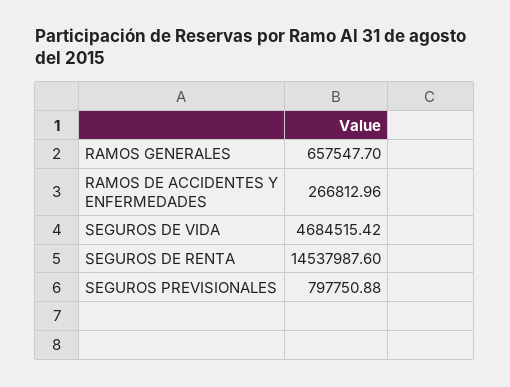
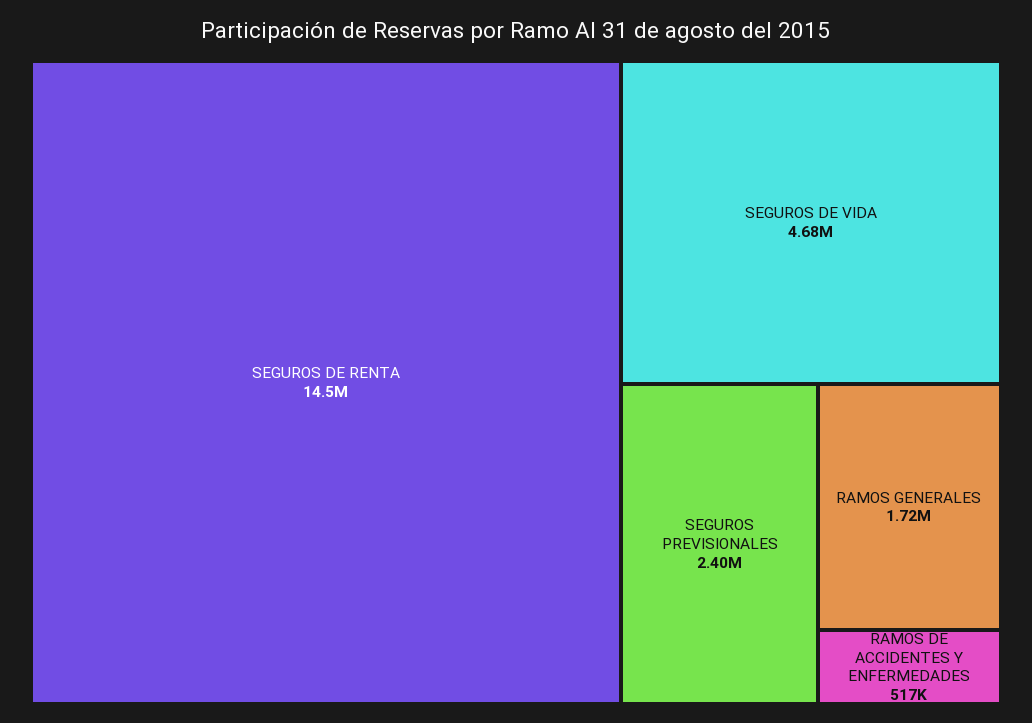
  {
-   "RAMOS GENERALES": 657547.7,
+   "RAMOS GENERALES": 1720000,
-   "RAMOS DE ACCIDENTES Y ENFERMEDADES": 266812.96,
+   "RAMOS DE ACCIDENTES Y ENFERMEDADES": 517000,
    "SEGUROS DE VIDA": 4684515.42,
    "SEGUROS DE RENTA": 14537987.6,
-   "SEGUROS PREVISIONALES": 797750.88
+   "SEGUROS PREVISIONALES": 2400000
  }

